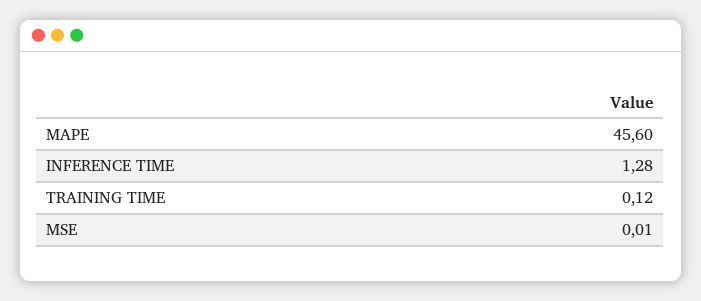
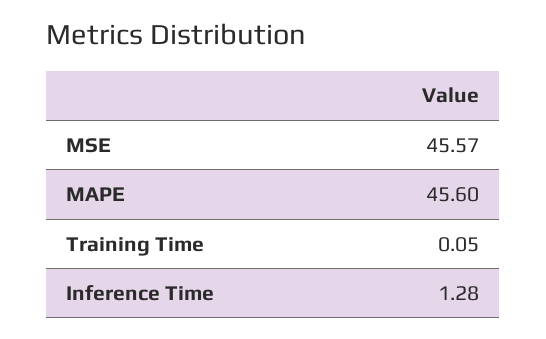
  {
    "MAPE": 45.6,
    "INFERENCE TIME": 1.28,
-   "TRAINING TIME": 0.12,
+   "TRAINING TIME": 0.05,
-   "MSE": 0.01
+   "MSE": 45.57
  }

